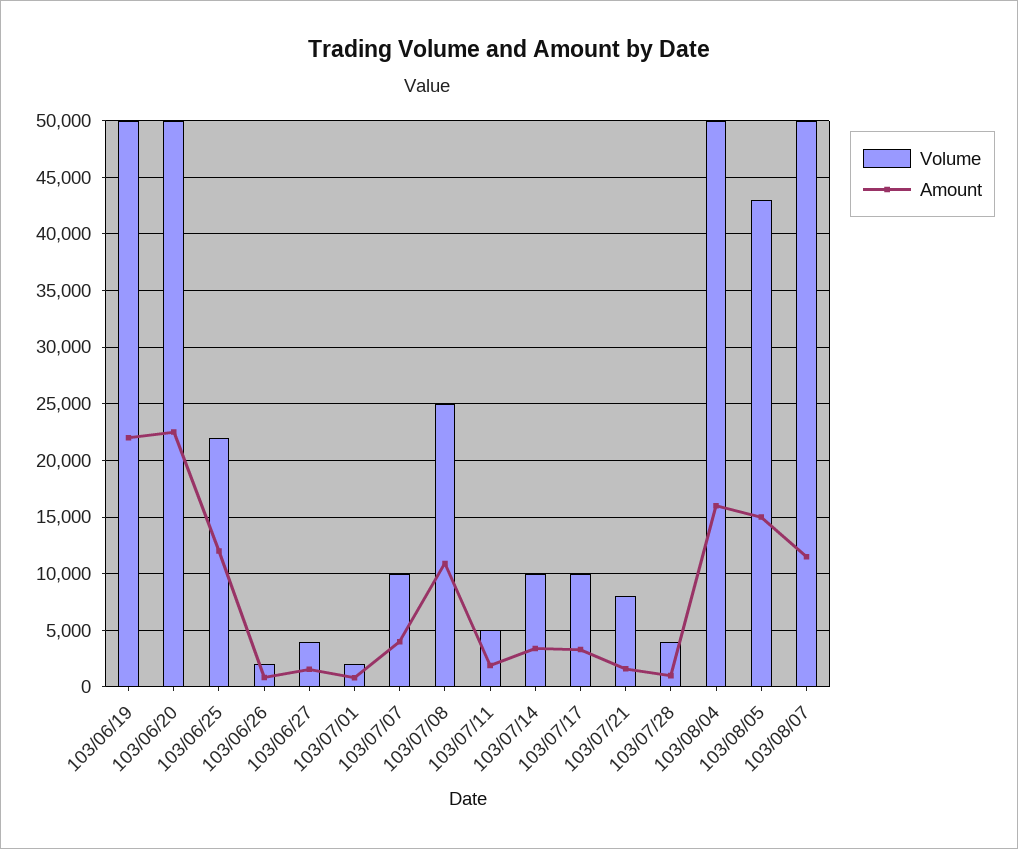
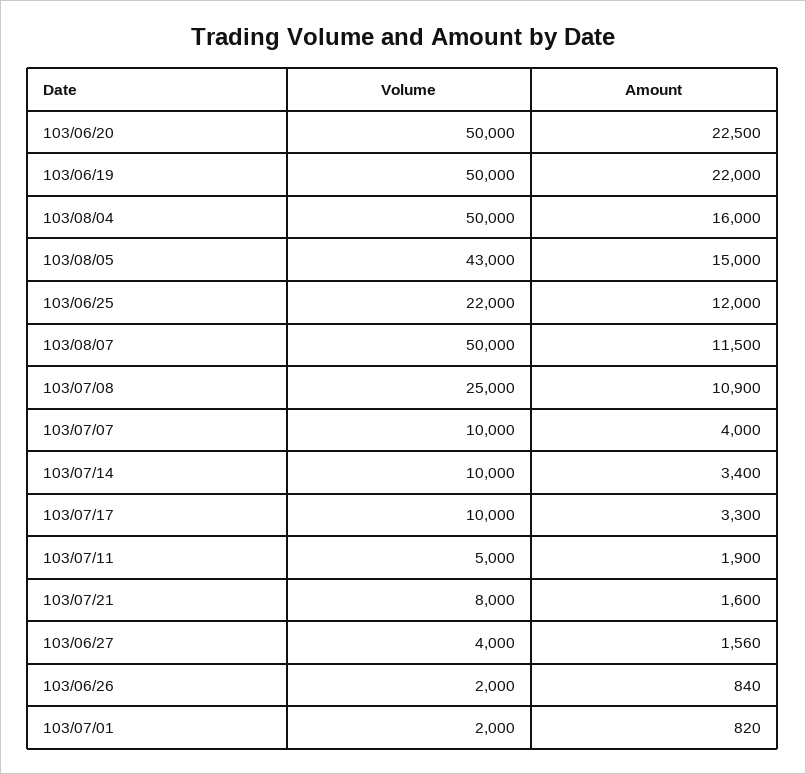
  {
    "Volume": {
      "103/06/19": 50000,
      "103/06/20": 50000,
      "103/06/25": 22000,
      "103/06/26": 2000,
      "103/06/27": 4000,
      "103/07/01": 2000,
      "103/07/07": 10000,
      "103/07/08": 25000,
      "103/07/11": 5000,
      "103/07/14": 10000,
      "103/07/17": 10000,
      "103/07/21": 8000,
-     "103/07/28": 4000,
      "103/08/04": 50000,
      "103/08/05": 43000,
      "103/08/07": 50000
    },
    "Amount": {
      "103/06/19": 22000,
      "103/06/20": 22500,
      "103/06/25": 12000,
      "103/06/26": 840,
      "103/06/27": 1560,
      "103/07/01": 820,
      "103/07/07": 4000,
      "103/07/08": 10900,
      "103/07/11": 1900,
      "103/07/14": 3400,
      "103/07/17": 3300,
      "103/07/21": 1600,
-     "103/07/28": 1000,
      "103/08/04": 16000,
      "103/08/05": 15000,
      "103/08/07": 11500
    }
  }

